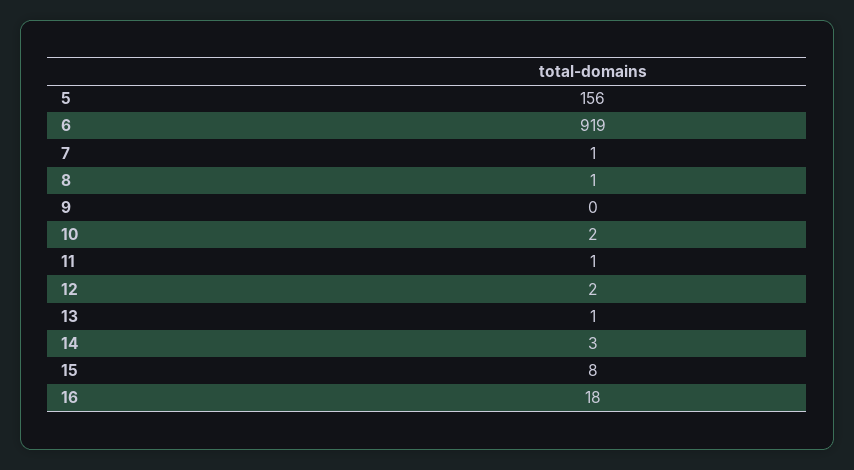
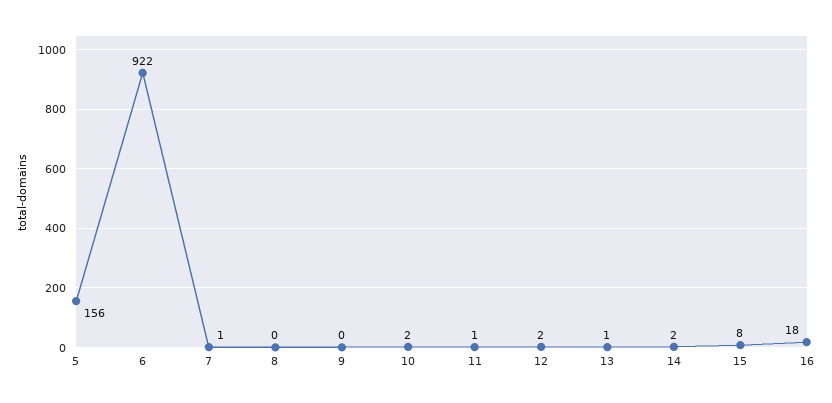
  {
    "5": 156,
-   "6": 919,
+   "6": 922,
    "7": 1,
-   "8": 1,
+   "8": 0,
    "9": 0,
    "10": 2,
    "11": 1,
    "12": 2,
    "13": 1,
-   "14": 3,
+   "14": 2,
    "15": 8,
    "16": 18
  }

